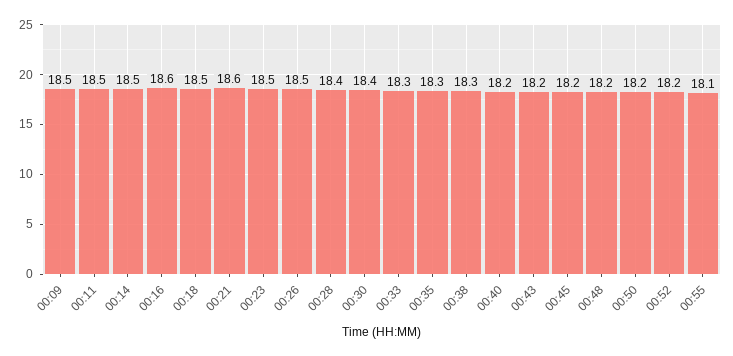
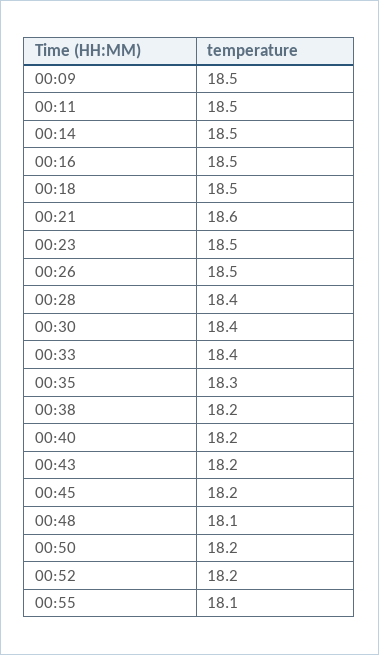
  {
    "00:09": 18.5,
    "00:11": 18.5,
    "00:14": 18.5,
-   "00:16": 18.6,
+   "00:16": 18.5,
    "00:18": 18.5,
    "00:21": 18.6,
    "00:23": 18.5,
    "00:26": 18.5,
    "00:28": 18.4,
    "00:30": 18.4,
-   "00:33": 18.3,
+   "00:33": 18.4,
    "00:35": 18.3,
-   "00:38": 18.3,
+   "00:38": 18.2,
    "00:40": 18.2,
    "00:43": 18.2,
    "00:45": 18.2,
-   "00:48": 18.2,
+   "00:48": 18.1,
    "00:50": 18.2,
    "00:52": 18.2,
    "00:55": 18.1
  }

